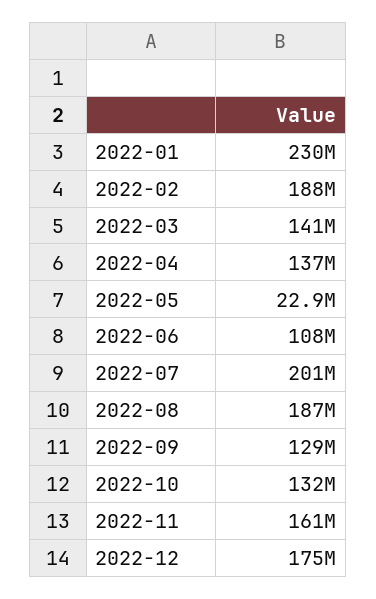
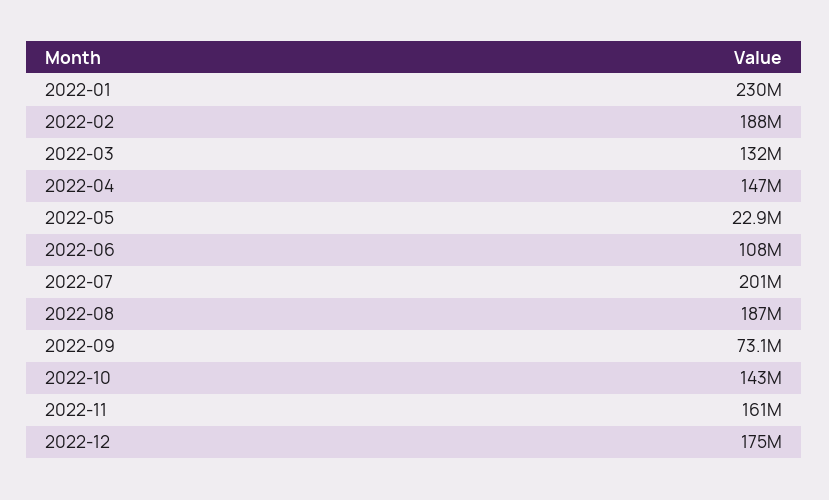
  {
    "2022-01": 230000000,
    "2022-02": 188000000,
-   "2022-03": 141000000,
+   "2022-03": 132000000,
-   "2022-04": 137000000,
+   "2022-04": 147000000,
    "2022-05": 22900000,
    "2022-06": 108000000,
    "2022-07": 201000000,
    "2022-08": 187000000,
-   "2022-09": 129000000,
+   "2022-09": 73100000,
-   "2022-10": 132000000,
+   "2022-10": 143000000,
    "2022-11": 161000000,
    "2022-12": 175000000
  }

